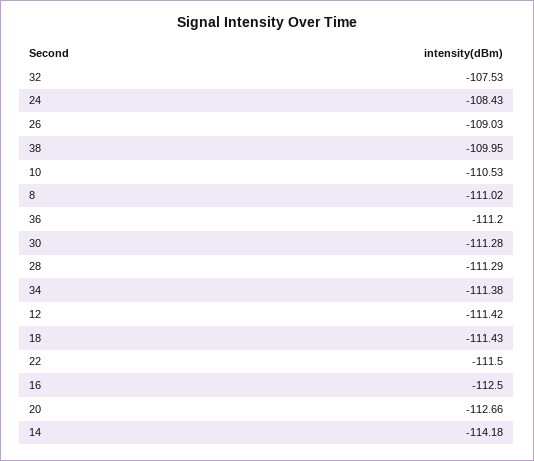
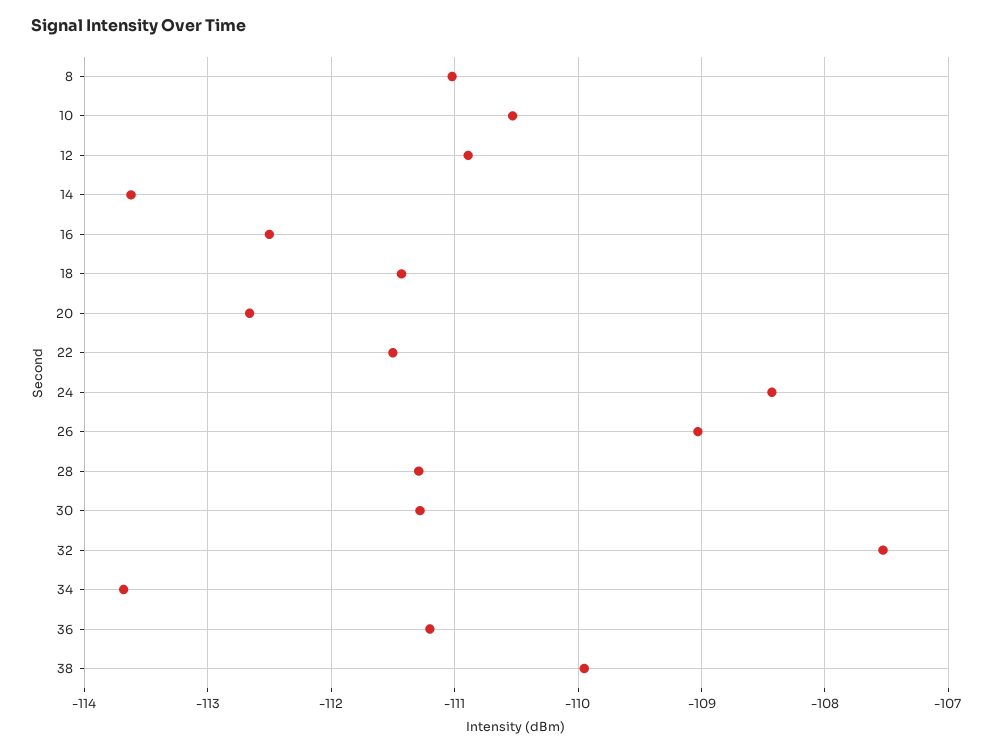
  {
    "32": -107.53,
    "24": -108.43,
    "26": -109.03,
    "38": -109.95,
    "10": -110.53,
    "8": -111.02,
    "36": -111.2,
    "30": -111.28,
    "28": -111.29,
-   "34": -111.38,
+   "34": -113.7,
-   "12": -111.42,
+   "12": -110.9,
    "18": -111.43,
    "22": -111.5,
    "16": -112.5,
    "20": -112.66,
-   "14": -114.18
+   "14": -113.6
  }

